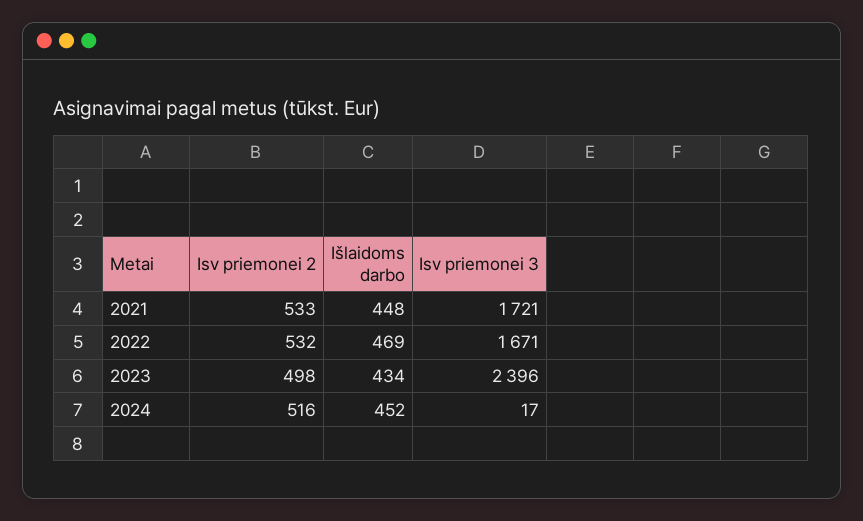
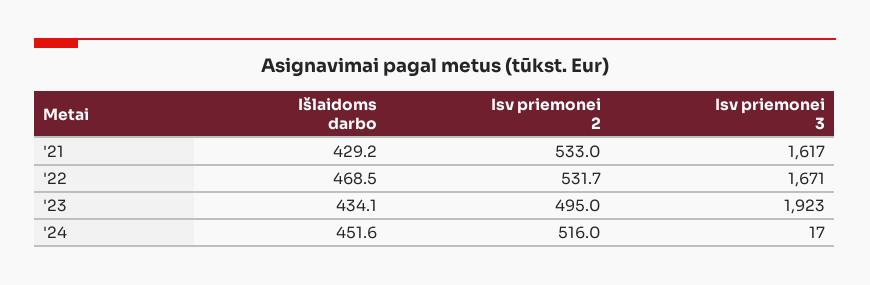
  {
    "Isv priemonei 2": {
      "2021": 533,
      "2022": 531.7,
-     "2023": 498,
+     "2023": 495,
      "2024": 516
    },
    "Išlaidoms darbo": {
-     "2021": 448,
+     "2021": 429.2,
      "2022": 468.5,
      "2023": 434.1,
      "2024": 451.6
    },
    "Isv priemonei 3": {
-     "2021": 1721,
+     "2021": 1617,
      "2022": 1671,
-     "2023": 2396,
+     "2023": 1923,
      "2024": 17
    }
  }

